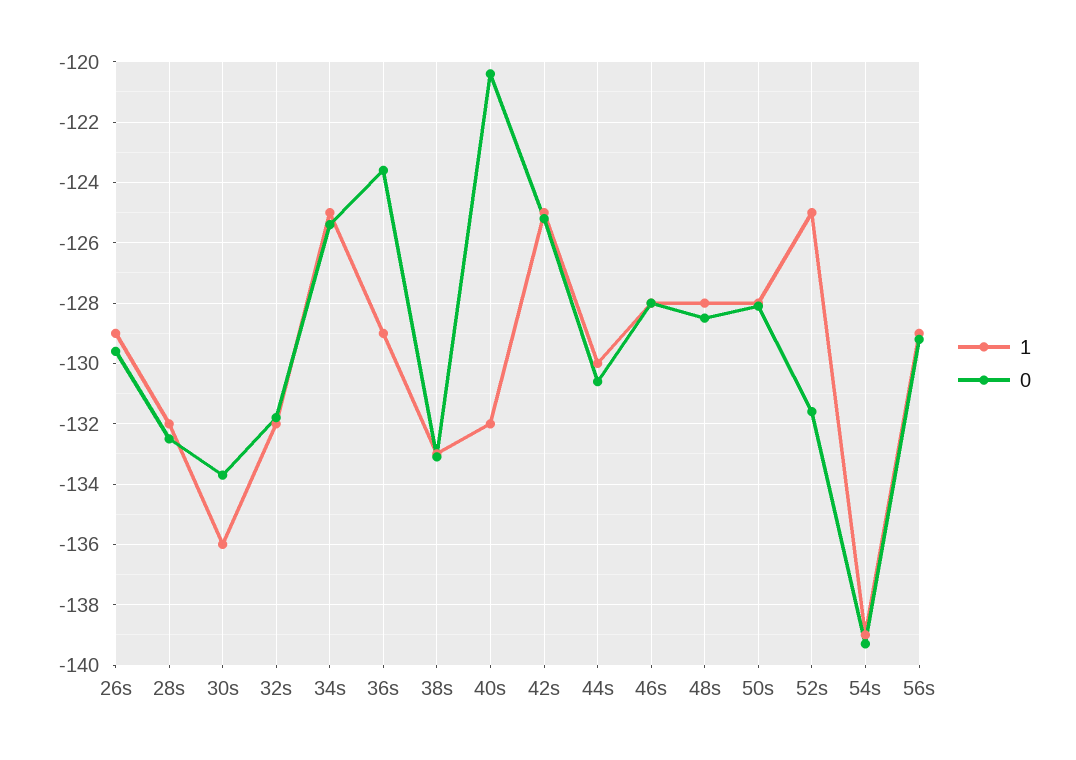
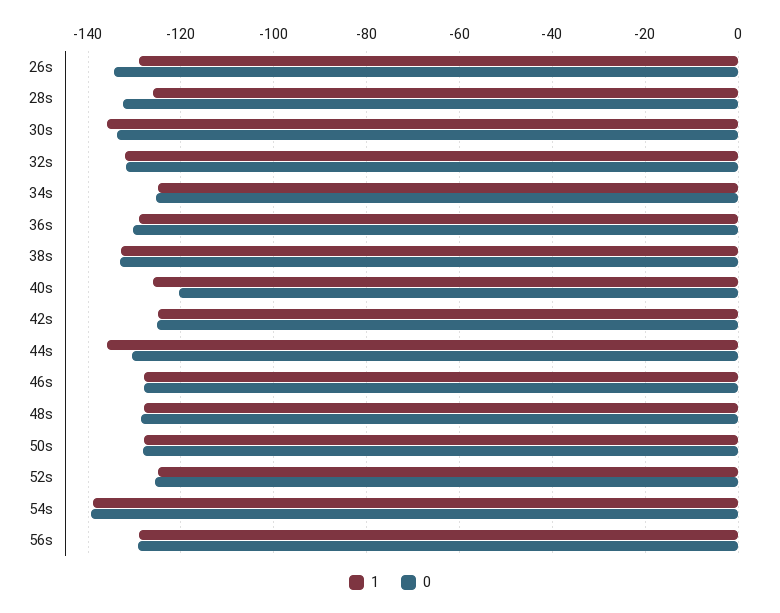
  {
    "1": {
      "26s": -129,
-     "28s": -132,
+     "28s": -126,
      "30s": -136,
      "32s": -132,
      "34s": -125,
      "36s": -129,
      "38s": -133,
-     "40s": -132,
+     "40s": -126,
      "42s": -125,
-     "44s": -130,
+     "44s": -136,
      "46s": -128,
      "48s": -128,
      "50s": -128,
      "52s": -125,
      "54s": -139,
      "56s": -129
    },
    "0": {
-     "26s": -129.5,
+     "26s": -134,
      "28s": -132.5,
      "30s": -133.5,
      "32s": -132,
      "34s": -125.5,
-     "36s": -123.5,
+     "36s": -130,
      "38s": -133,
      "40s": -120.5,
      "42s": -125,
      "44s": -130.5,
      "46s": -128,
      "48s": -128.5,
      "50s": -128,
-     "52s": -131.5,
+     "52s": -126,
      "54s": -139.5,
      "56s": -129
    }
  }

